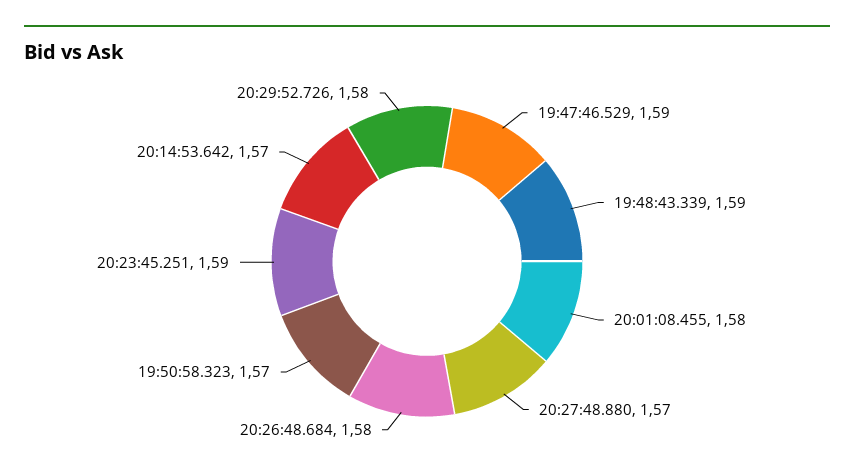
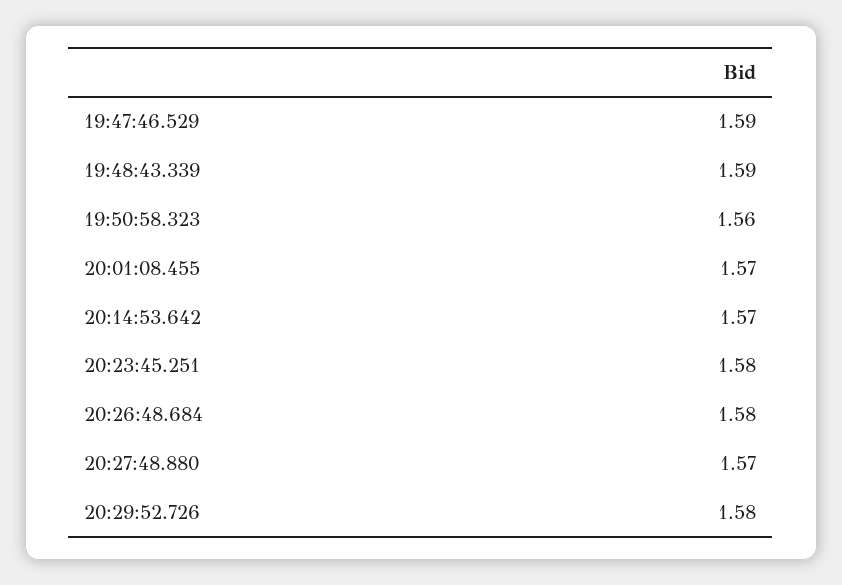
  {
    "19:47:46.529": 1.59,
    "19:48:43.339": 1.59,
-   "20:01:08.455": 1.58,
+   "20:01:08.455": 1.57,
    "20:27:48.880": 1.57,
    "20:26:48.684": 1.58,
-   "19:50:58.323": 1.57,
+   "19:50:58.323": 1.56,
-   "20:23:45.251": 1.59,
+   "20:23:45.251": 1.58,
    "20:14:53.642": 1.57,
    "20:29:52.726": 1.58
  }

